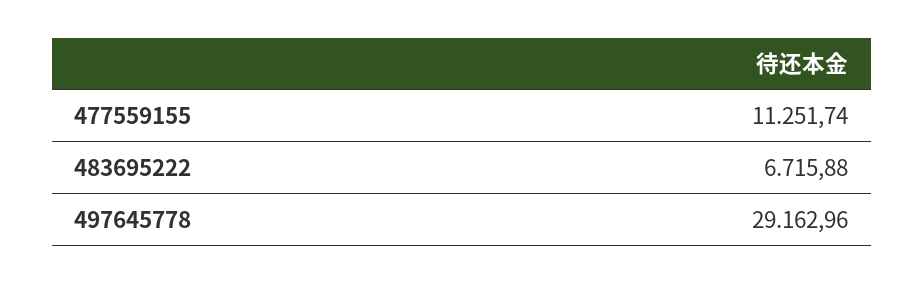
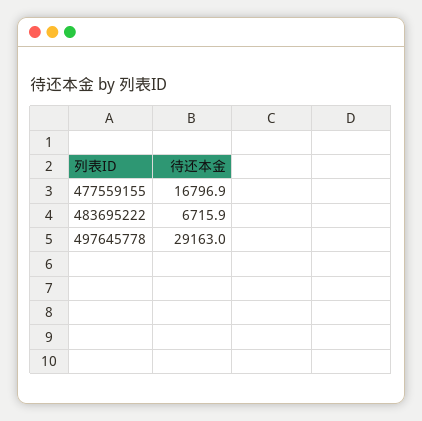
  {
-   "477559155": 11251.74,
+   "477559155": 16796.9,
    "483695222": 6715.88,
    "497645778": 29162.96
  }

